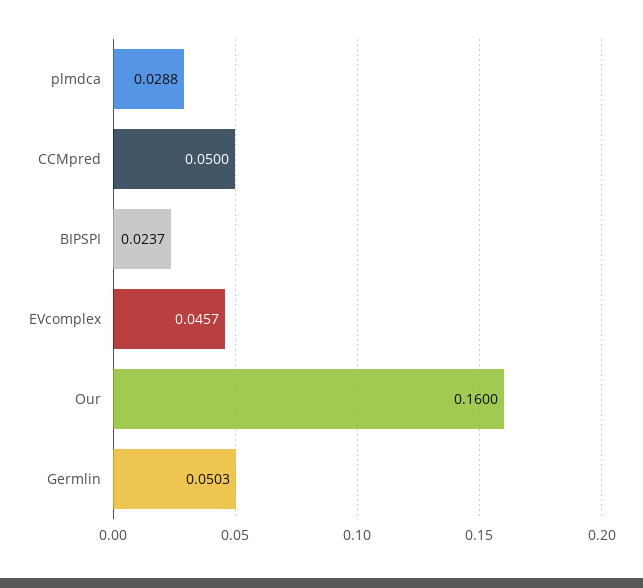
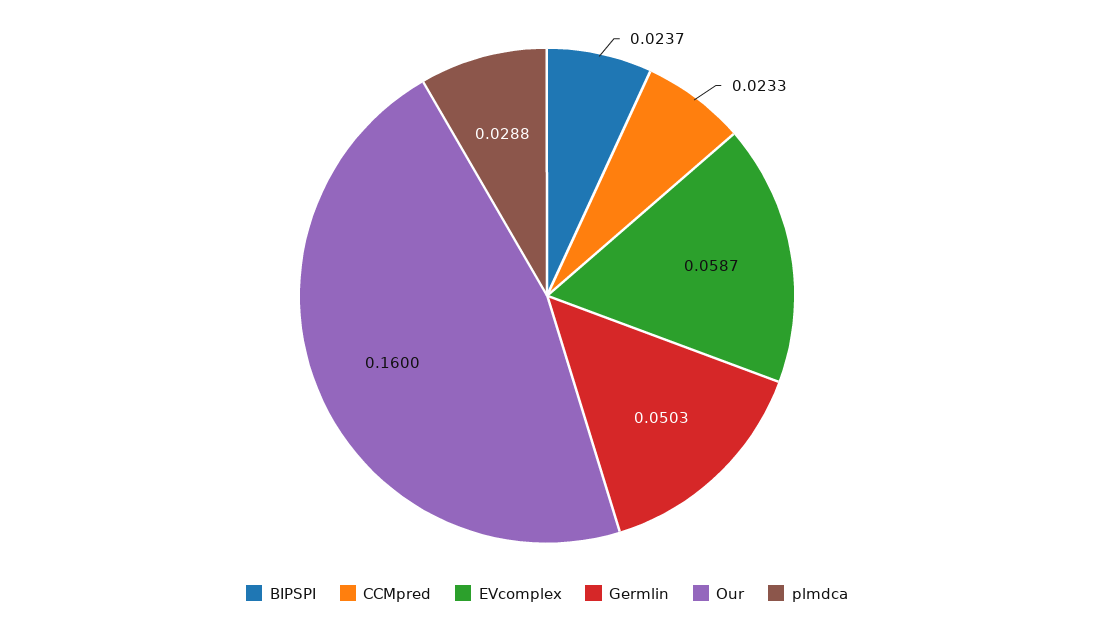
  {
    "plmdca": 0.0288,
-   "CCMpred": 0.05,
+   "CCMpred": 0.0233,
    "BIPSPI": 0.0237,
-   "EVcomplex": 0.0457,
+   "EVcomplex": 0.0587,
    "Our": 0.16,
    "Germlin": 0.0503
  }

